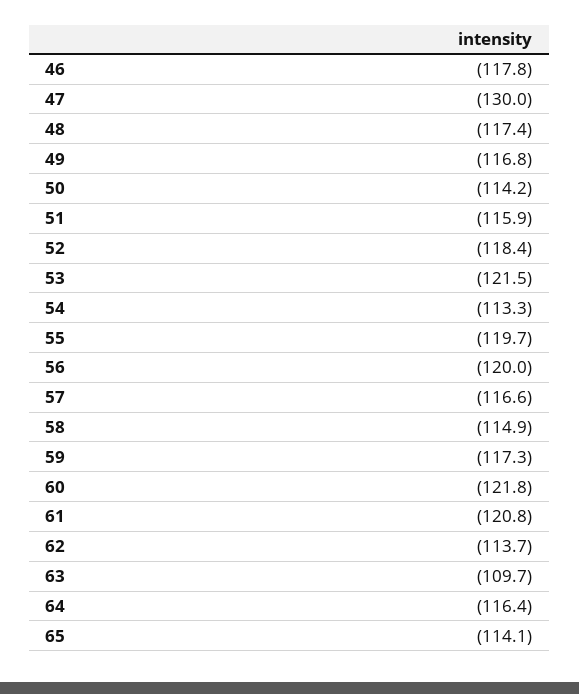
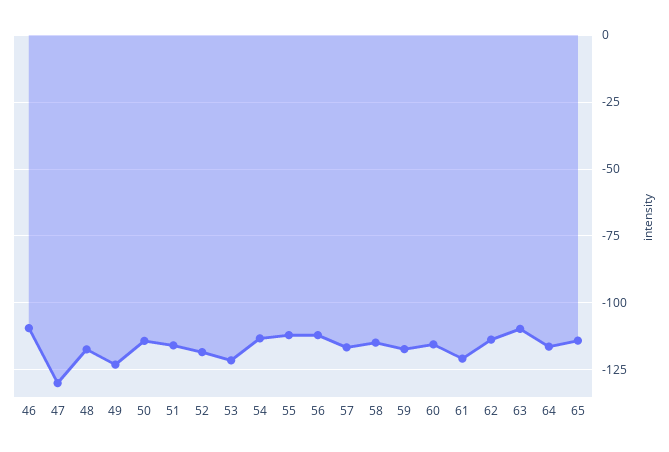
  {
-   "46": -117.8,
+   "46": -110,
    "47": -130,
    "48": -117.4,
-   "49": -116.8,
+   "49": -122.5,
    "50": -114.2,
    "51": -115.9,
    "52": -118.4,
    "53": -121.5,
    "54": -113.3,
-   "55": -119.7,
+   "55": -112.5,
-   "56": -120,
+   "56": -112.5,
    "57": -116.6,
    "58": -114.9,
    "59": -117.3,
-   "60": -121.8,
+   "60": -115,
    "61": -120.8,
    "62": -113.7,
    "63": -109.7,
    "64": -116.4,
    "65": -114.1
  }

